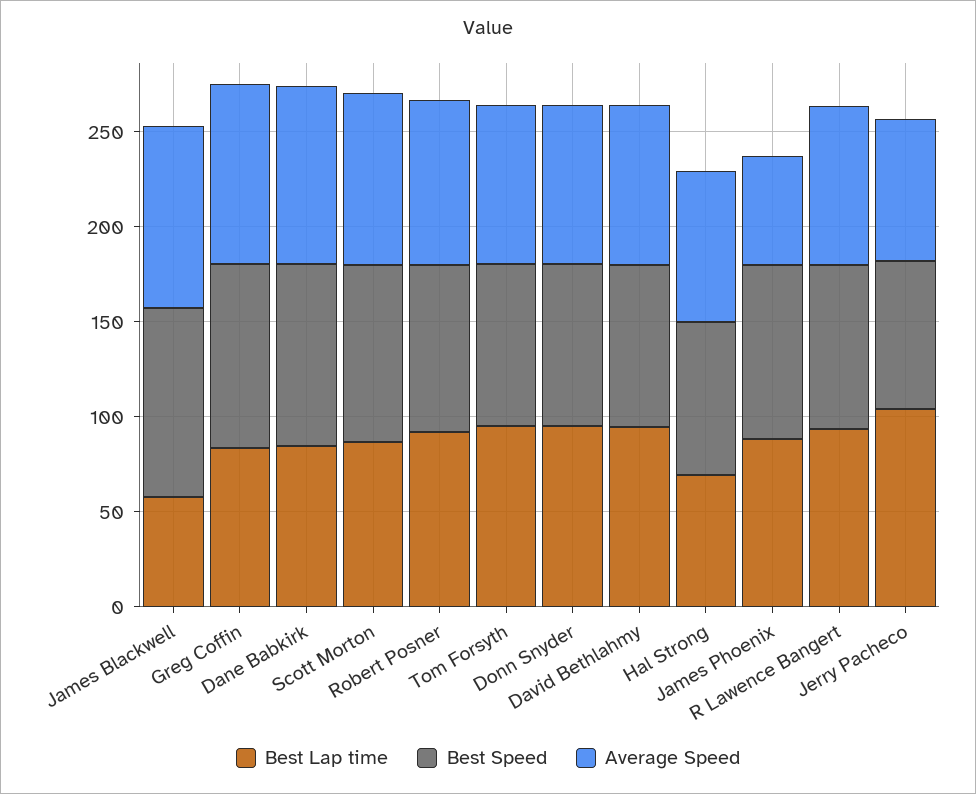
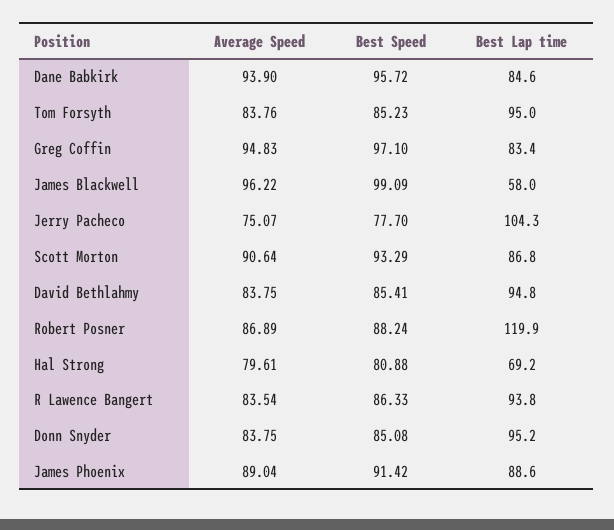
  {
    "Best Lap time": {
      "James Blackwell": 58,
      "Greg Coffin": 83.4,
      "Dane Babkirk": 84.6,
      "Scott Morton": 86.8,
-     "Robert Posner": 90,
+     "Robert Posner": 119.9,
      "Tom Forsyth": 95,
      "Donn Snyder": 95.2,
      "David Bethlahmy": 94.8,
      "Hal Strong": 69.2,
      "James Phoenix": 88.6,
      "R Lawence Bangert": 93.8,
      "Jerry Pacheco": 104.3
    },
    "Best Speed": {
      "James Blackwell": 99.09,
      "Greg Coffin": 97.1,
      "Dane Babkirk": 95.72,
      "Scott Morton": 93.29,
      "Robert Posner": 88.24,
      "Tom Forsyth": 85.23,
      "Donn Snyder": 85.08,
      "David Bethlahmy": 85.41,
      "Hal Strong": 80.88,
      "James Phoenix": 91.42,
      "R Lawence Bangert": 86.33,
      "Jerry Pacheco": 77.7
    },
    "Average Speed": {
      "James Blackwell": 96.22,
      "Greg Coffin": 94.83,
      "Dane Babkirk": 93.9,
      "Scott Morton": 90.64,
      "Robert Posner": 86.89,
      "Tom Forsyth": 83.76,
      "Donn Snyder": 83.75,
      "David Bethlahmy": 83.75,
      "Hal Strong": 79.61,
-     "James Phoenix": 60,
+     "James Phoenix": 89.04,
      "R Lawence Bangert": 83.54,
      "Jerry Pacheco": 75.07
    }
  }

